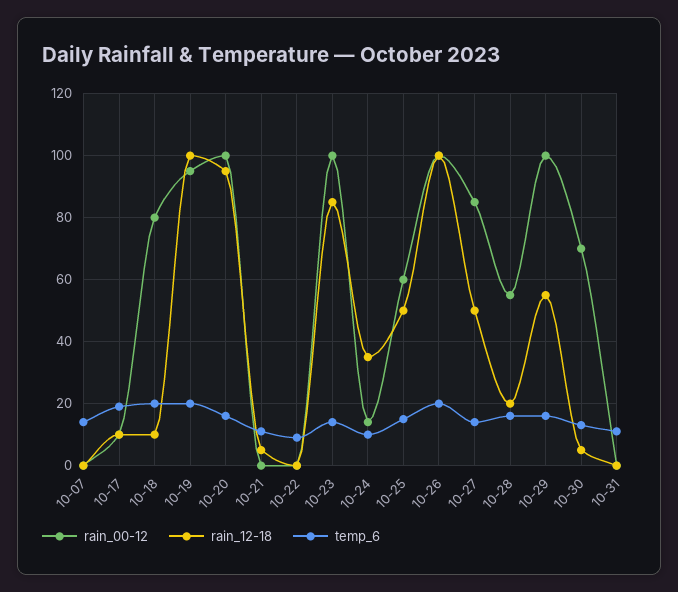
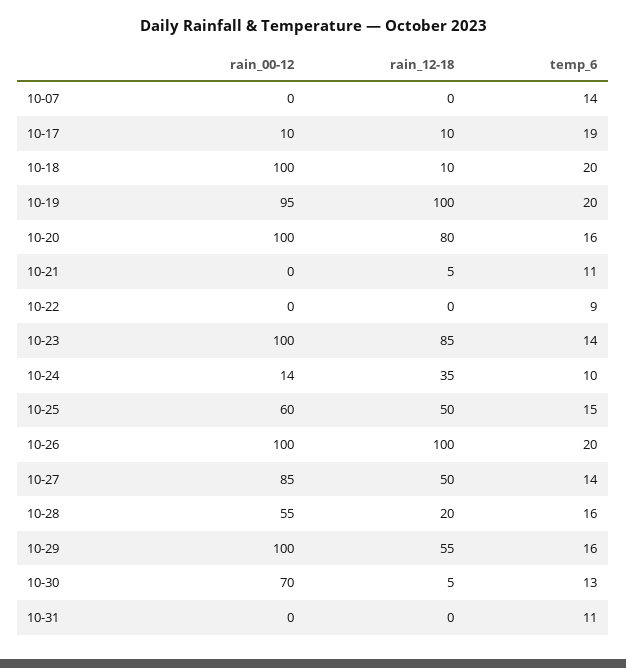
  {
    "rain_00-12": {
      "10-07": 0,
      "10-17": 10,
-     "10-18": 80,
+     "10-18": 100,
      "10-19": 95,
      "10-20": 100,
      "10-21": 0,
      "10-22": 0,
      "10-23": 100,
      "10-24": 14,
      "10-25": 60,
      "10-26": 100,
      "10-27": 85,
      "10-28": 55,
      "10-29": 100,
      "10-30": 70,
      "10-31": 0
    },
    "rain_12-18": {
      "10-07": 0,
      "10-17": 10,
      "10-18": 10,
      "10-19": 100,
-     "10-20": 95,
+     "10-20": 80,
      "10-21": 5,
      "10-22": 0,
      "10-23": 85,
      "10-24": 35,
      "10-25": 50,
      "10-26": 100,
      "10-27": 50,
      "10-28": 20,
      "10-29": 55,
      "10-30": 5,
      "10-31": 0
    },
    "temp_6": {
      "10-07": 14,
      "10-17": 19,
      "10-18": 20,
      "10-19": 20,
      "10-20": 16,
      "10-21": 11,
      "10-22": 9,
      "10-23": 14,
      "10-24": 10,
      "10-25": 15,
      "10-26": 20,
      "10-27": 14,
      "10-28": 16,
      "10-29": 16,
      "10-30": 13,
      "10-31": 11
    }
  }

